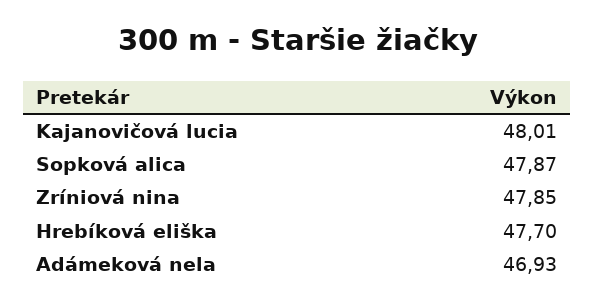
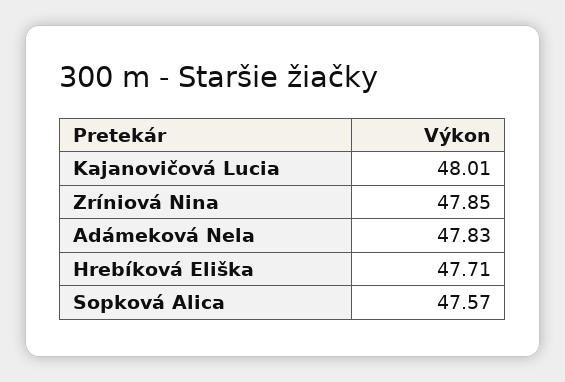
  {
    "Kajanovičová lucia": 48.01,
-   "Sopková alica": 47.87,
+   "Sopková alica": 47.57,
    "Zríniová nina": 47.85,
-   "Hrebíková eliška": 47.7,
+   "Hrebíková eliška": 47.71,
-   "Adámeková nela": 46.93
+   "Adámeková nela": 47.83
  }

